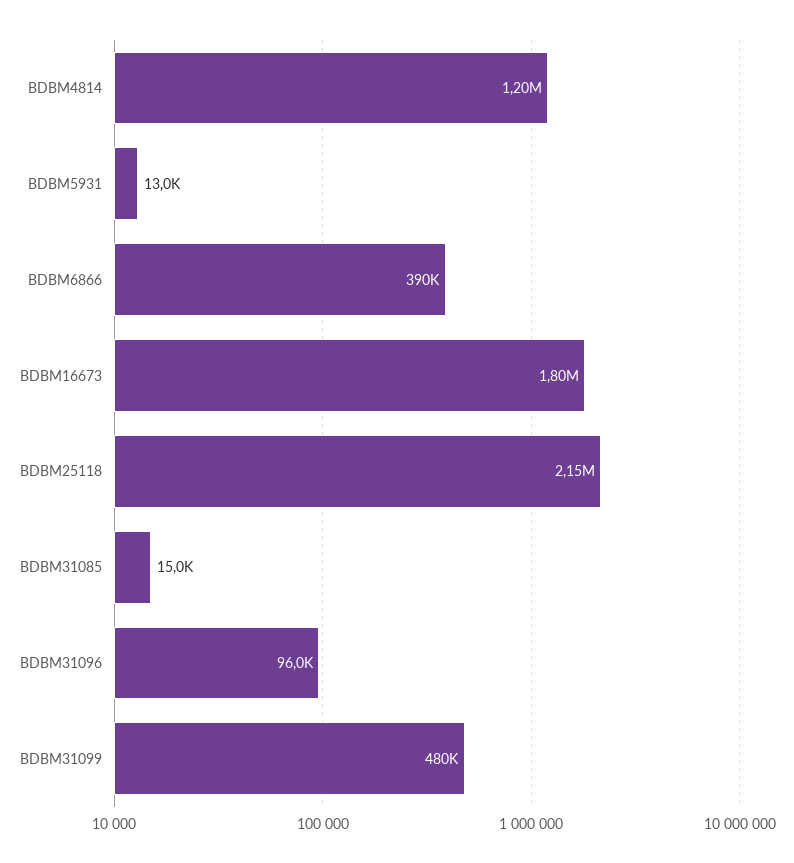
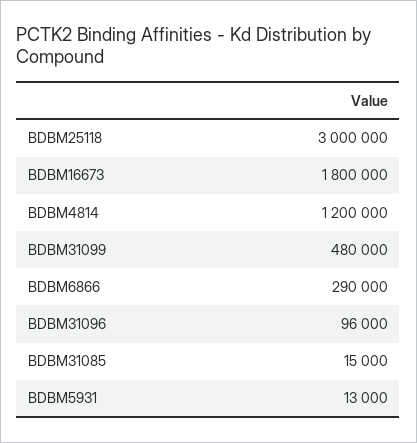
  {
    "BDBM4814": 1200000,
    "BDBM5931": 13000,
-   "BDBM6866": 390000,
+   "BDBM6866": 290000,
    "BDBM16673": 1800000,
-   "BDBM25118": 2150000,
+   "BDBM25118": 3000000,
    "BDBM31085": 15000,
    "BDBM31096": 96000,
    "BDBM31099": 480000
  }

